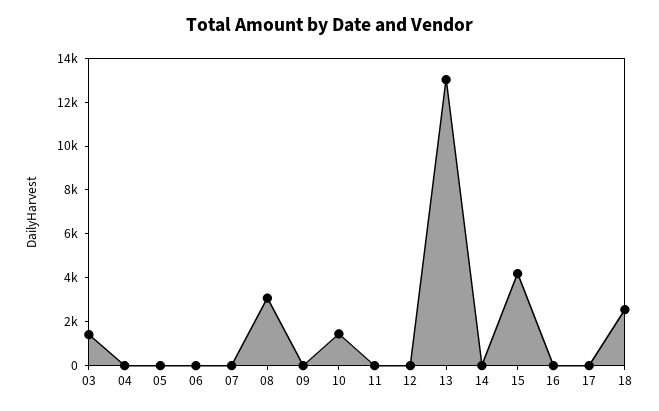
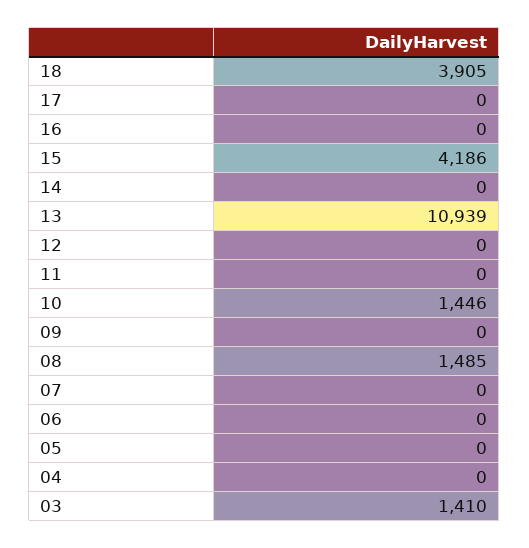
  {
    "03": 1410,
    "04": 0,
    "05": 0,
    "06": 0,
    "07": 0,
-   "08": 3000,
+   "08": 1485,
    "09": 0,
    "10": 1446,
    "11": 0,
    "12": 0,
-   "13": 13000,
+   "13": 10939,
    "14": 0,
    "15": 4186,
    "16": 0,
    "17": 0,
-   "18": 2500
+   "18": 3905
  }

